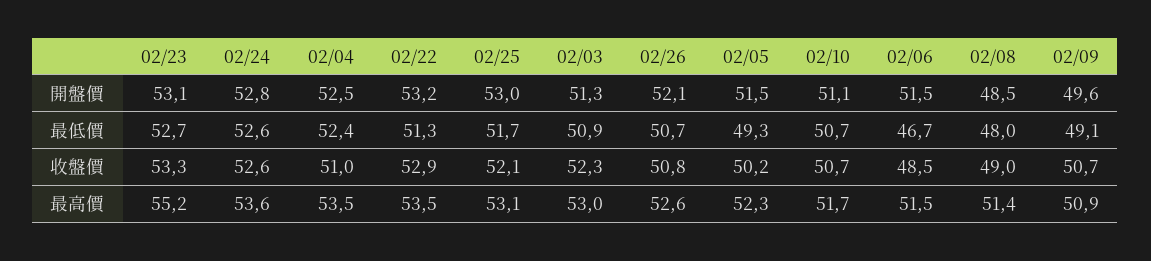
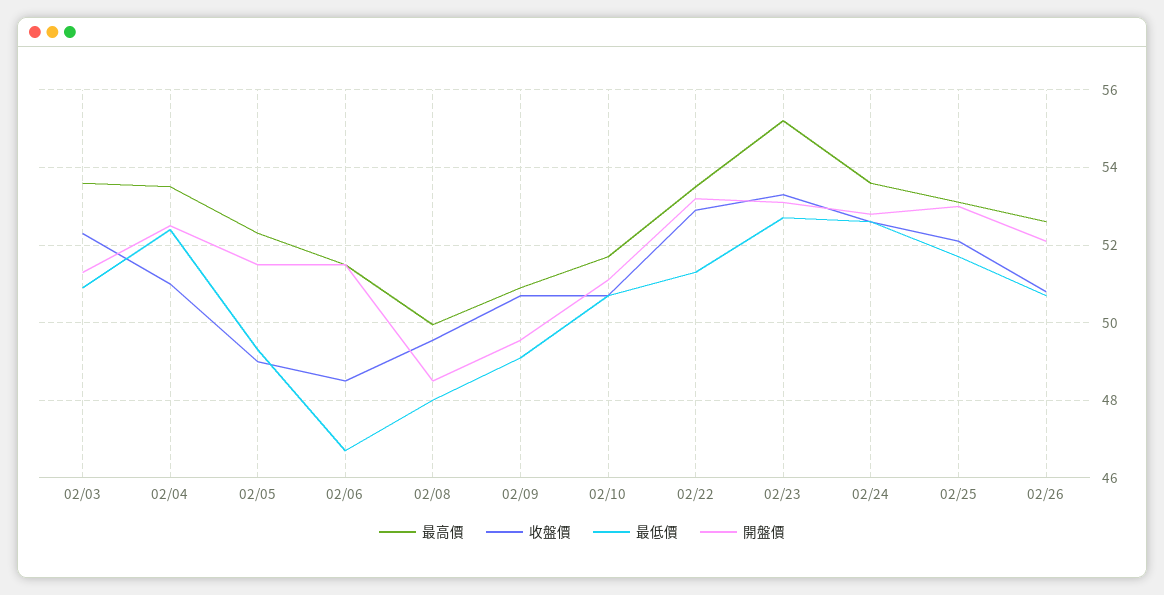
  {
    "開盤價": {
      "02/23": 53.1,
      "02/24": 52.8,
      "02/04": 52.5,
      "02/22": 53.2,
      "02/25": 53,
      "02/03": 51.3,
      "02/26": 52.1,
      "02/05": 51.5,
      "02/10": 51.1,
      "02/06": 51.5,
      "02/08": 48.5,
      "02/09": 49.6
    },
    "最低價": {
      "02/23": 52.7,
      "02/24": 52.6,
      "02/04": 52.4,
      "02/22": 51.3,
      "02/25": 51.7,
      "02/03": 50.9,
      "02/26": 50.7,
      "02/05": 49.3,
      "02/10": 50.7,
      "02/06": 46.7,
      "02/08": 48,
      "02/09": 49.1
    },
    "收盤價": {
      "02/23": 53.3,
      "02/24": 52.6,
      "02/04": 51,
      "02/22": 52.9,
      "02/25": 52.1,
      "02/03": 52.3,
      "02/26": 50.8,
-     "02/05": 50.2,
+     "02/05": 49,
      "02/10": 50.7,
      "02/06": 48.5,
-     "02/08": 49,
+     "02/08": 49.6,
      "02/09": 50.7
    },
    "最高價": {
      "02/23": 55.2,
      "02/24": 53.6,
      "02/04": 53.5,
      "02/22": 53.5,
      "02/25": 53.1,
-     "02/03": 53,
+     "02/03": 53.6,
      "02/26": 52.6,
      "02/05": 52.3,
      "02/10": 51.7,
      "02/06": 51.5,
-     "02/08": 51.4,
+     "02/08": 50,
      "02/09": 50.9
    }
  }

